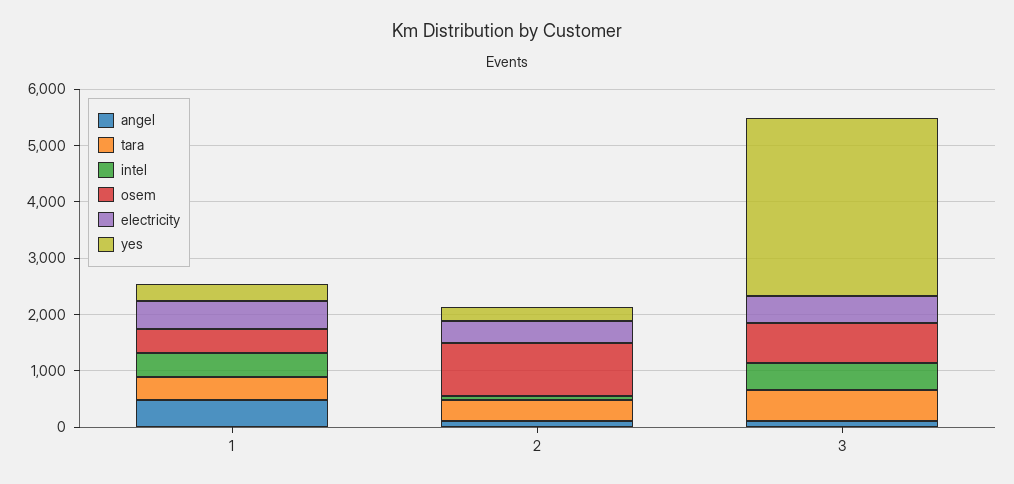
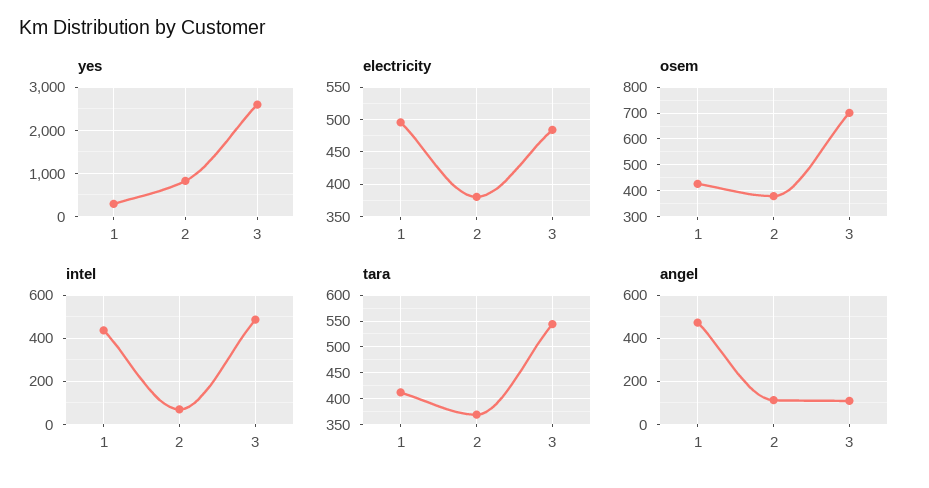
  {
    "angel": {
      "1": 450,
      "2": 100,
      "3": 100
    },
    "tara": {
      "1": 400,
      "2": 375,
      "3": 550
    },
    "intel": {
      "1": 450,
      "2": 50,
      "3": 500
    },
    "osem": {
      "1": 425,
-     "2": 1000,
+     "2": 375,
      "3": 700
    },
    "electricity": {
      "1": 500,
      "2": 380,
      "3": 480
    },
    "yes": {
      "1": 200,
-     "2": 200,
+     "2": 800,
-     "3": 3200
+     "3": 2600
    }
  }

